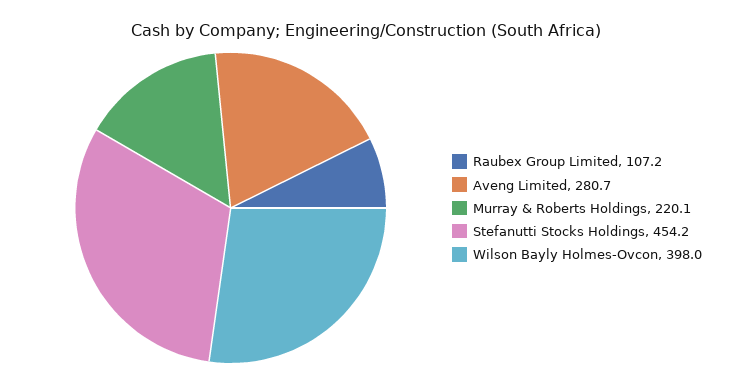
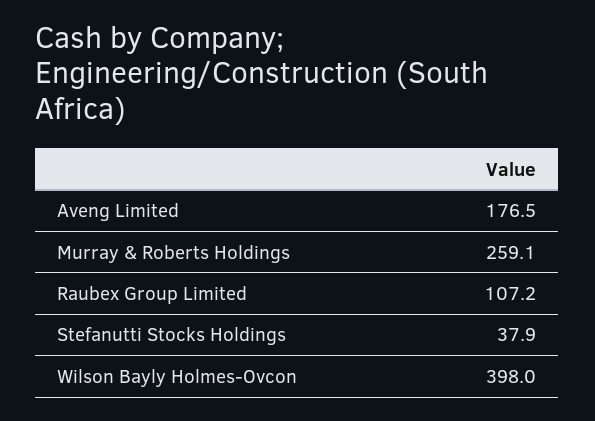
  {
    "Raubex Group Limited": 107.2,
-   "Aveng Limited": 280.7,
+   "Aveng Limited": 176.5,
-   "Murray & Roberts Holdings": 220.1,
+   "Murray & Roberts Holdings": 259.1,
-   "Stefanutti Stocks Holdings": 454.2,
+   "Stefanutti Stocks Holdings": 37.9,
    "Wilson Bayly Holmes-Ovcon": 398
  }

